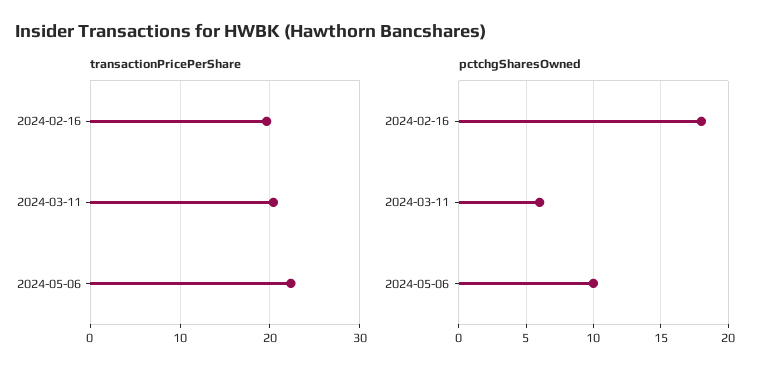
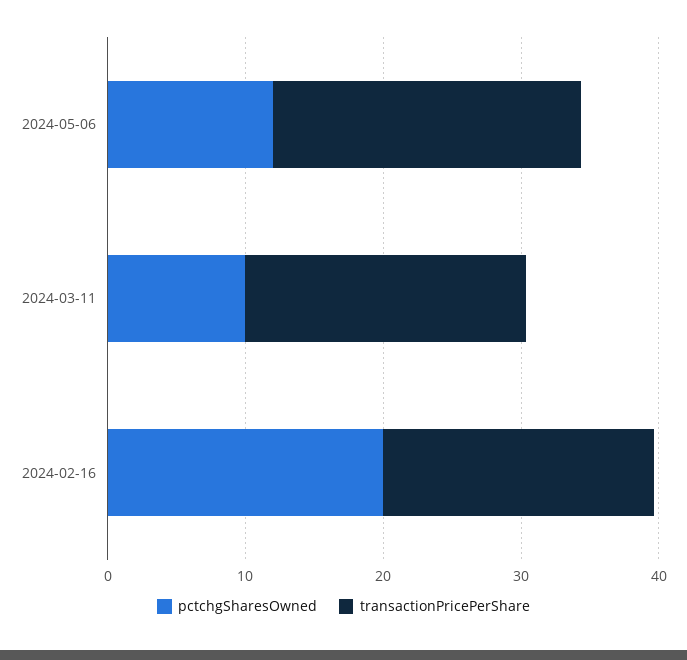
  {
    "transactionPricePerShare": {
      "2024-02-16": 20,
      "2024-03-11": 20,
      "2024-05-06": 22
    },
    "pctchgSharesOwned": {
-     "2024-02-16": 18,
+     "2024-02-16": 20,
-     "2024-03-11": 6,
+     "2024-03-11": 10,
-     "2024-05-06": 10
+     "2024-05-06": 12
    }
  }

